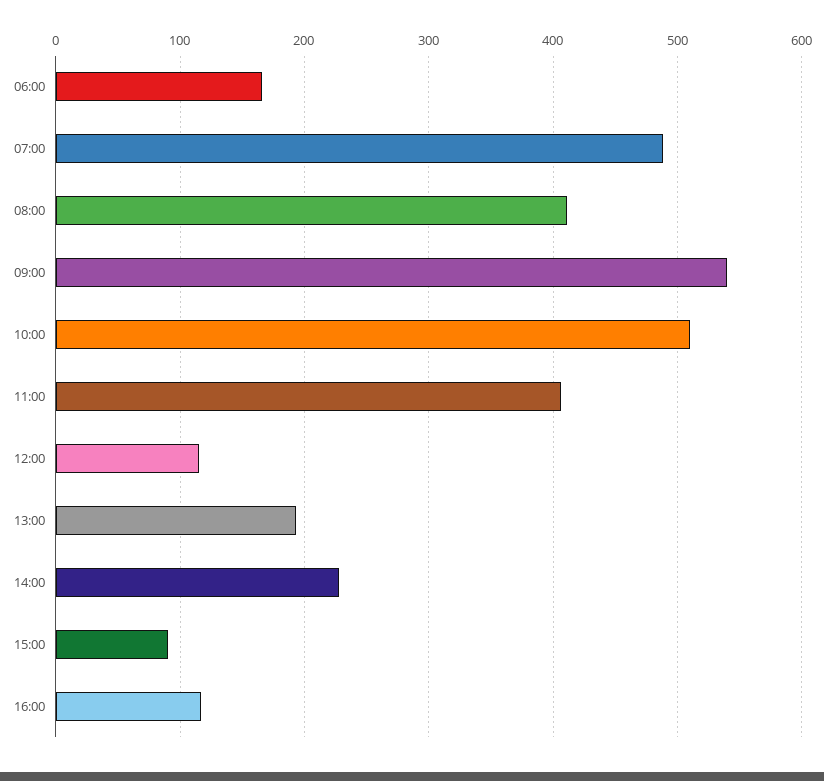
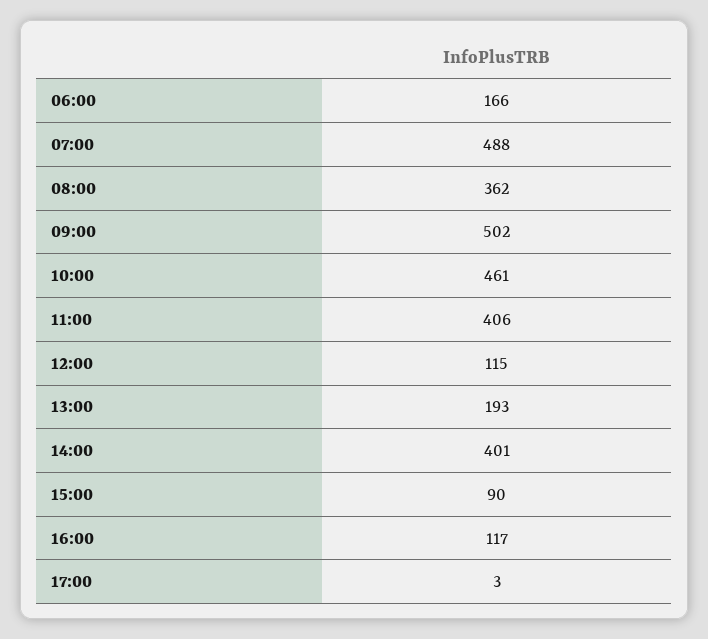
  {
    "06:00": 166,
    "07:00": 488,
-   "08:00": 410,
+   "08:00": 362,
-   "09:00": 540,
+   "09:00": 502,
-   "10:00": 510,
+   "10:00": 461,
    "11:00": 406,
    "12:00": 115,
    "13:00": 193,
-   "14:00": 230,
+   "14:00": 401,
    "15:00": 90,
-   "16:00": 117
+   "16:00": 117,
+   "17:00": 3
  }

